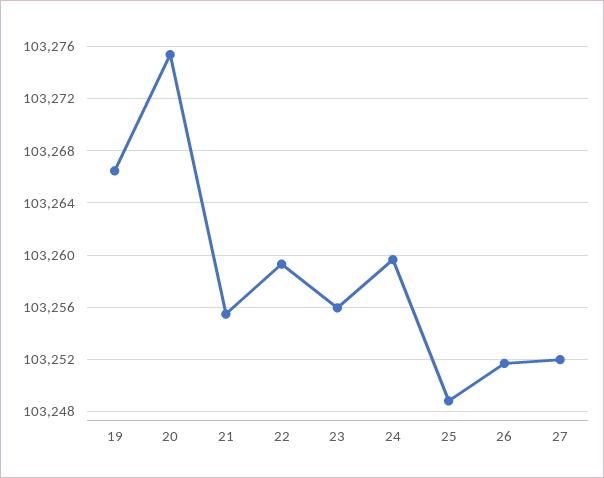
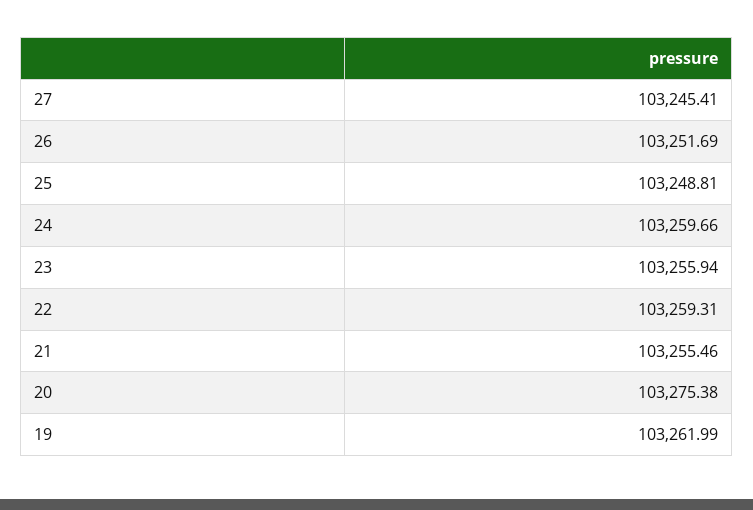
  {
-   "19": 103266.5,
+   "19": 103261.99,
    "20": 103275.38,
    "21": 103255.46,
    "22": 103259.31,
    "23": 103255.94,
    "24": 103259.66,
    "25": 103248.81,
    "26": 103251.69,
-   "27": 103252
+   "27": 103245.41
  }

